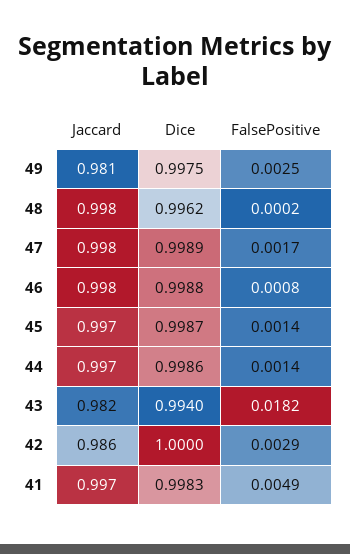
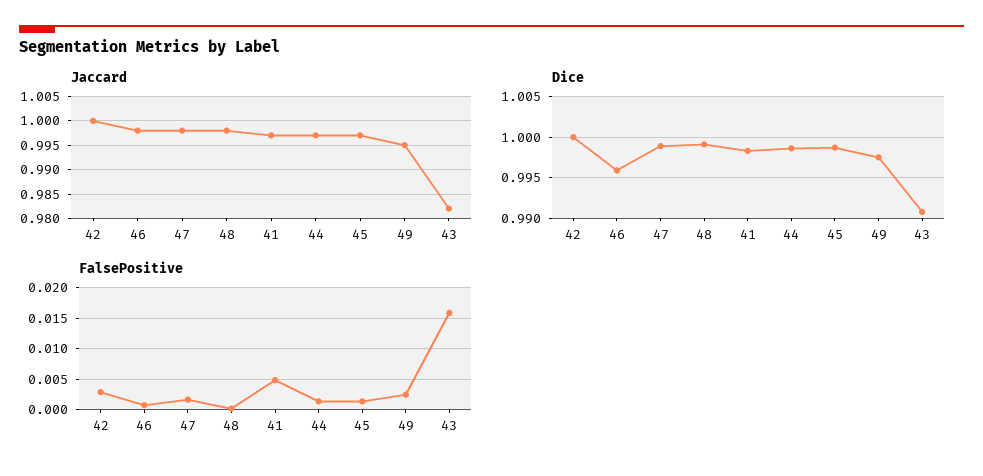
  {
    "Jaccard": {
-     "49": 0.981,
+     "49": 0.995,
      "48": 0.998,
      "47": 0.998,
      "46": 0.998,
      "45": 0.997,
      "44": 0.997,
      "43": 0.982,
-     "42": 0.986,
+     "42": 1,
      "41": 0.997
    },
    "Dice": {
      "49": 0.9975,
-     "48": 0.9962,
+     "48": 0.999,
      "47": 0.9989,
-     "46": 0.9988,
+     "46": 0.996,
      "45": 0.9987,
      "44": 0.9986,
-     "43": 0.994,
+     "43": 0.991,
      "42": 1,
      "41": 0.9983
    },
    "FalsePositive": {
      "49": 0.0025,
      "48": 0.0002,
      "47": 0.0017,
      "46": 0.0008,
      "45": 0.0014,
      "44": 0.0014,
-     "43": 0.0182,
+     "43": 0.016,
      "42": 0.0029,
      "41": 0.0049
    }
  }

